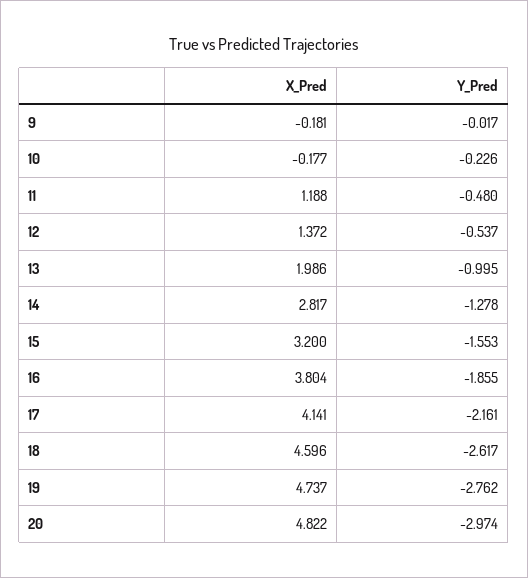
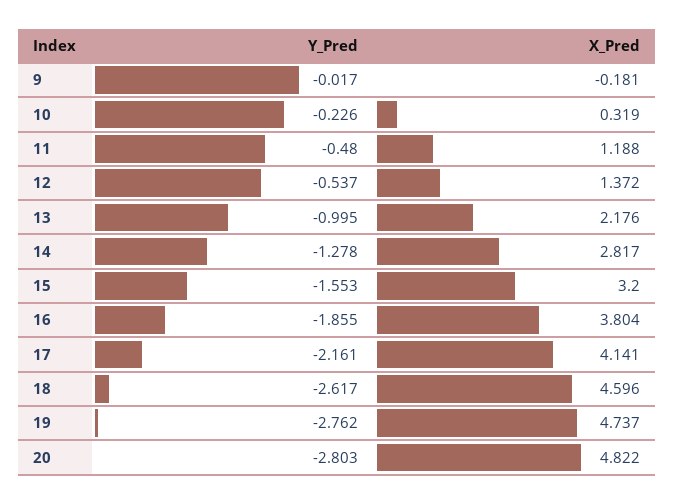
  {
    "X_Pred": {
      "9": -0.181,
-     "10": -0.177,
+     "10": 0.319,
      "11": 1.188,
      "12": 1.372,
-     "13": 1.986,
+     "13": 2.176,
      "14": 2.817,
      "15": 3.2,
      "16": 3.804,
      "17": 4.141,
      "18": 4.596,
      "19": 4.737,
      "20": 4.822
    },
    "Y_Pred": {
      "9": -0.017,
      "10": -0.226,
      "11": -0.48,
      "12": -0.537,
      "13": -0.995,
      "14": -1.278,
      "15": -1.553,
      "16": -1.855,
      "17": -2.161,
      "18": -2.617,
      "19": -2.762,
-     "20": -2.974
+     "20": -2.803
    }
  }

